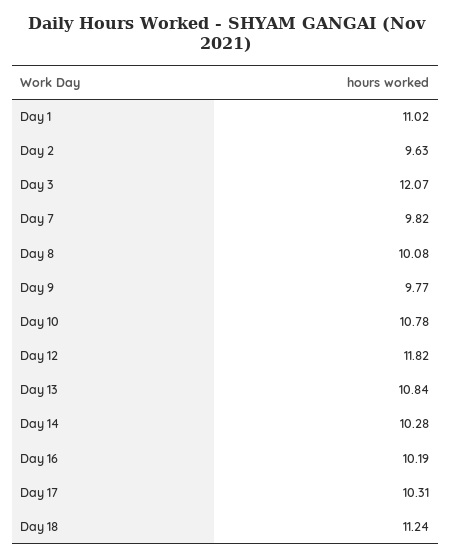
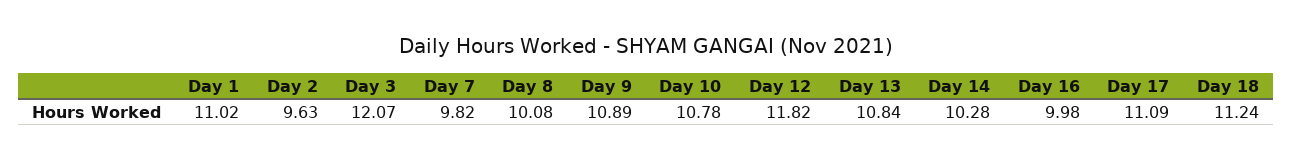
  {
    "Day 1": 11.02,
    "Day 2": 9.63,
    "Day 3": 12.07,
    "Day 7": 9.82,
    "Day 8": 10.08,
-   "Day 9": 9.77,
+   "Day 9": 10.89,
    "Day 10": 10.78,
    "Day 12": 11.82,
    "Day 13": 10.84,
    "Day 14": 10.28,
-   "Day 16": 10.19,
+   "Day 16": 9.98,
-   "Day 17": 10.31,
+   "Day 17": 11.09,
    "Day 18": 11.24
  }

